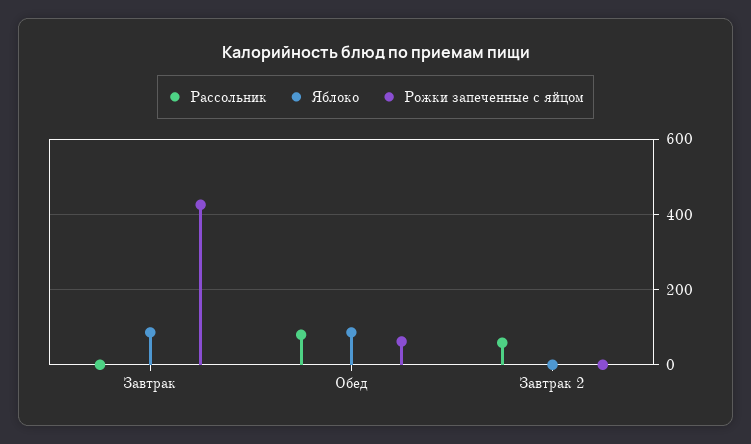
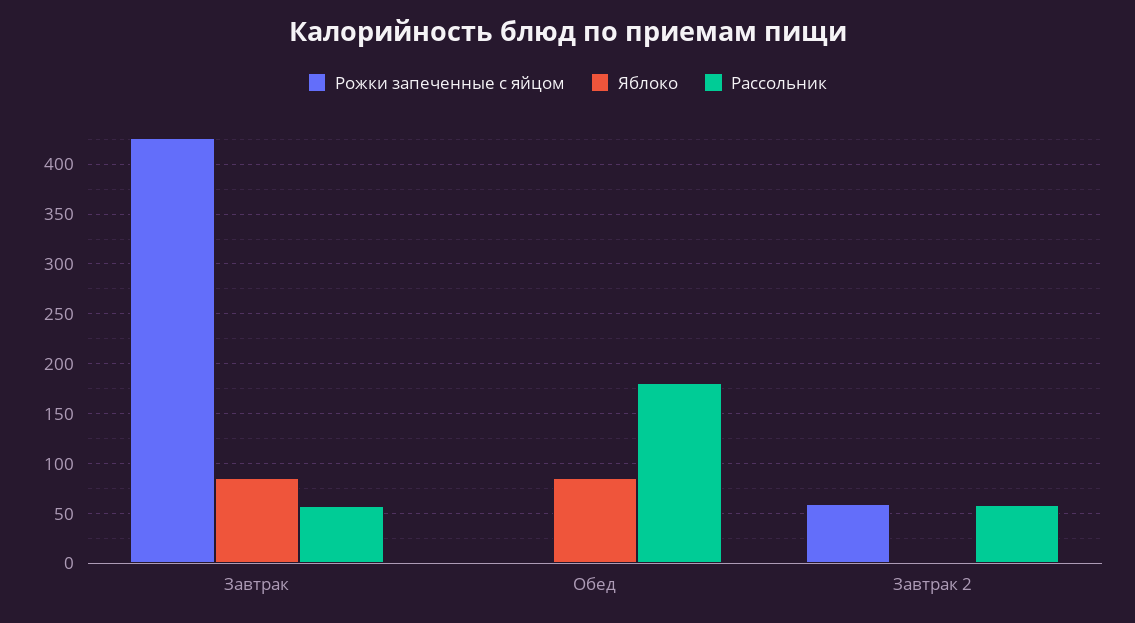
  {
    "Рассольник": {
-     "Завтрак": 0,
+     "Завтрак": 60,
-     "Обед": 80,
+     "Обед": 180,
      "Завтрак 2": 60
    },
    "Яблоко": {
      "Завтрак": 90,
      "Обед": 90,
      "Завтрак 2": 0
    },
    "Рожки запеченные с яйцом": {
      "Завтрак": 430,
-     "Обед": 60,
+     "Обед": 0,
-     "Завтрак 2": 0
+     "Завтрак 2": 60
    }
  }

